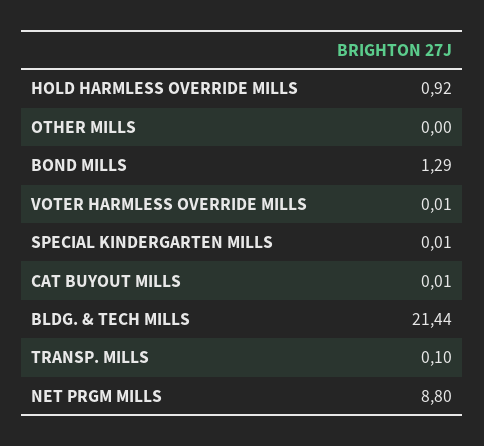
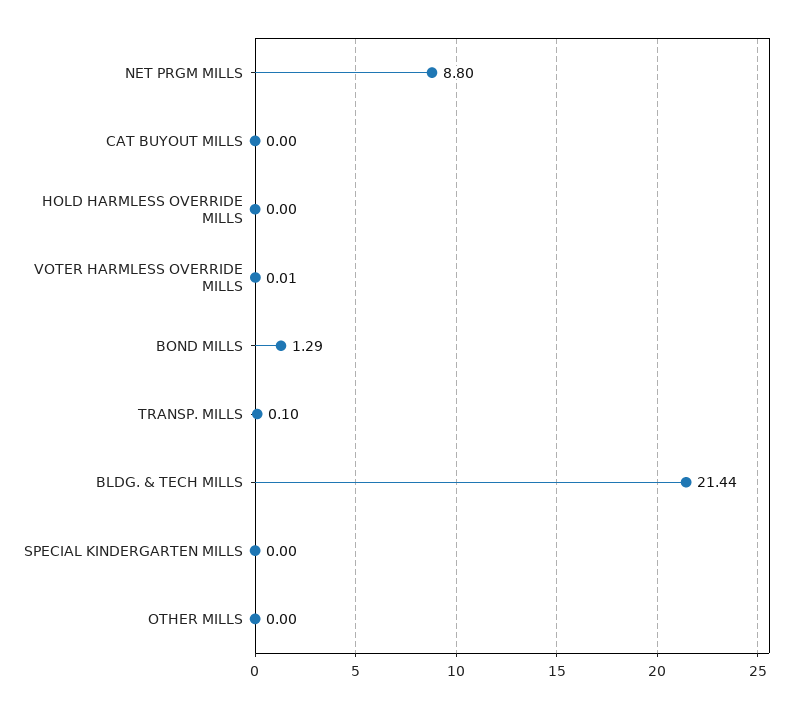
  {
-   "HOLD HARMLESS OVERRIDE MILLS": 0.92,
+   "HOLD HARMLESS OVERRIDE MILLS": 0,
    "OTHER MILLS": 0,
    "BOND MILLS": 1.29,
    "VOTER HARMLESS OVERRIDE MILLS": 0.01,
-   "SPECIAL KINDERGARTEN MILLS": 0.01,
+   "SPECIAL KINDERGARTEN MILLS": 0,
-   "CAT BUYOUT MILLS": 0.01,
+   "CAT BUYOUT MILLS": 0,
    "BLDG. & TECH MILLS": 21.44,
    "TRANSP. MILLS": 0.1,
    "NET PRGM MILLS": 8.8
  }

